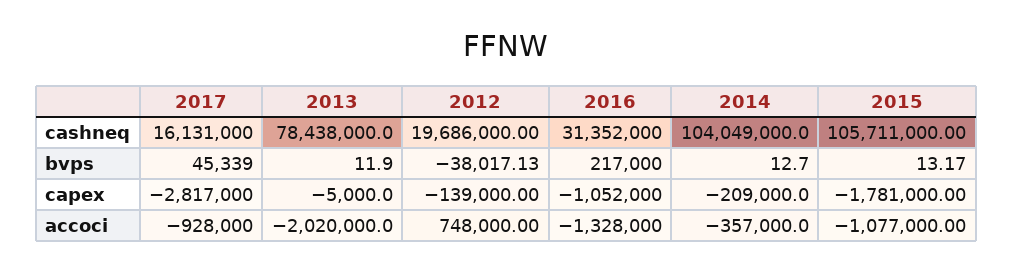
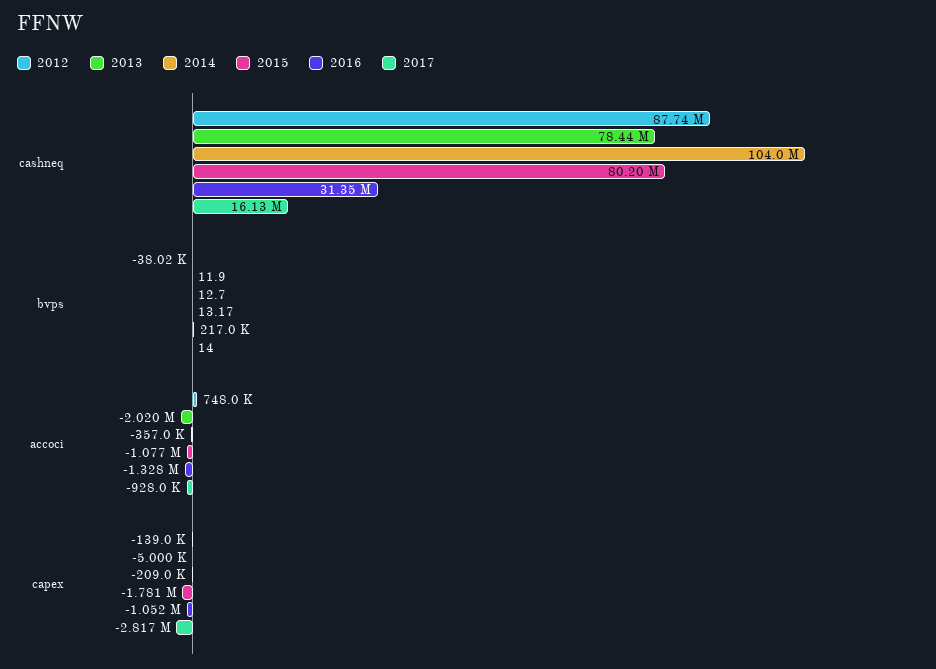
  {
    "2017": {
      "cashneq": 16131000,
-     "bvps": 45339,
+     "bvps": 14,
      "capex": -2817000,
      "accoci": -928000
    },
    "2013": {
      "cashneq": 78438000,
      "bvps": 11.9,
      "capex": -5000,
      "accoci": -2020000
    },
    "2012": {
-     "cashneq": 19686000,
+     "cashneq": 87740000,
      "bvps": -38017.13,
      "capex": -139000,
      "accoci": 748000
    },
    "2016": {
      "cashneq": 31352000,
      "bvps": 217000,
      "capex": -1052000,
      "accoci": -1328000
    },
    "2014": {
      "cashneq": 104049000,
      "bvps": 12.7,
      "capex": -209000,
      "accoci": -357000
    },
    "2015": {
-     "cashneq": 105711000,
+     "cashneq": 80200000,
      "bvps": 13.17,
      "capex": -1781000,
      "accoci": -1077000
    }
  }

